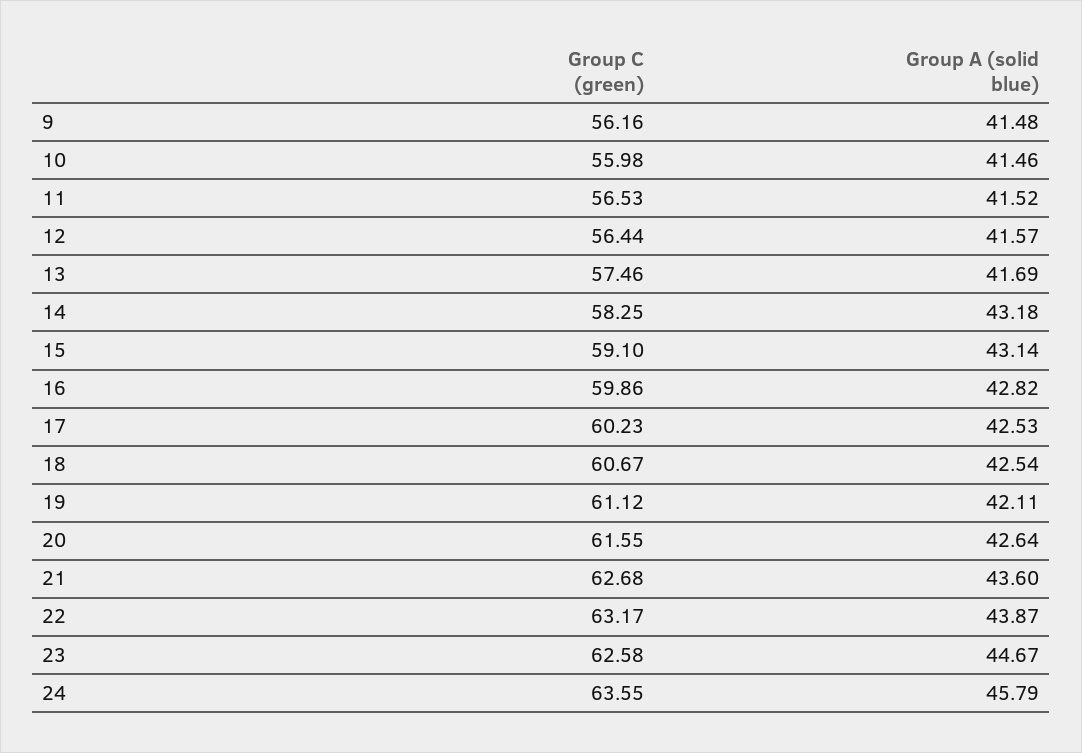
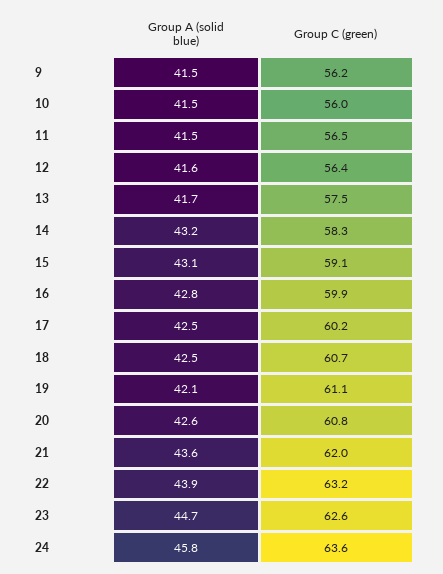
  {
    "Group C (green)": {
      "9": 56.16,
      "10": 55.98,
      "11": 56.53,
      "12": 56.44,
      "13": 57.46,
      "14": 58.25,
      "15": 59.1,
      "16": 59.86,
      "17": 60.23,
      "18": 60.67,
      "19": 61.12,
-     "20": 61.55,
+     "20": 60.8,
-     "21": 62.68,
+     "21": 62,
      "22": 63.17,
      "23": 62.58,
      "24": 63.55
    },
    "Group A (solid blue)": {
      "9": 41.48,
      "10": 41.46,
      "11": 41.52,
      "12": 41.57,
      "13": 41.69,
      "14": 43.18,
      "15": 43.14,
      "16": 42.82,
      "17": 42.53,
      "18": 42.54,
      "19": 42.11,
      "20": 42.64,
      "21": 43.6,
      "22": 43.87,
      "23": 44.67,
      "24": 45.79
    }
  }

